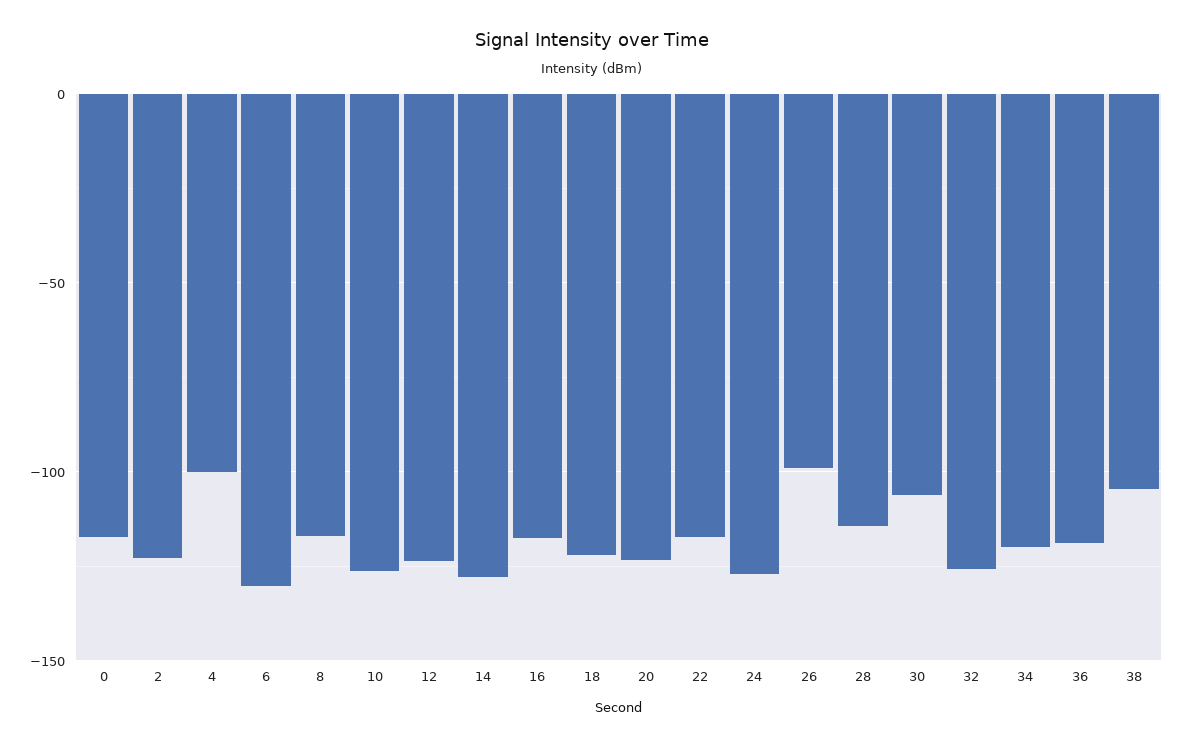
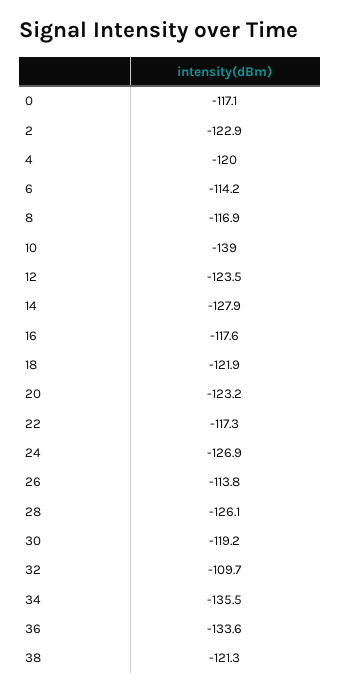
  {
    "0": -117.1,
    "2": -122.9,
-   "4": -100,
+   "4": -120,
-   "6": -130,
+   "6": -114.2,
    "8": -116.9,
-   "10": -125,
+   "10": -139,
    "12": -123.5,
    "14": -127.9,
    "16": -117.6,
    "18": -121.9,
    "20": -123.2,
    "22": -117.3,
    "24": -126.9,
-   "26": -100,
+   "26": -113.8,
-   "28": -115,
+   "28": -126.1,
-   "30": -105,
+   "30": -119.2,
-   "32": -125,
+   "32": -109.7,
-   "34": -120,
+   "34": -135.5,
-   "36": -120,
+   "36": -133.6,
-   "38": -105
+   "38": -121.3
  }

